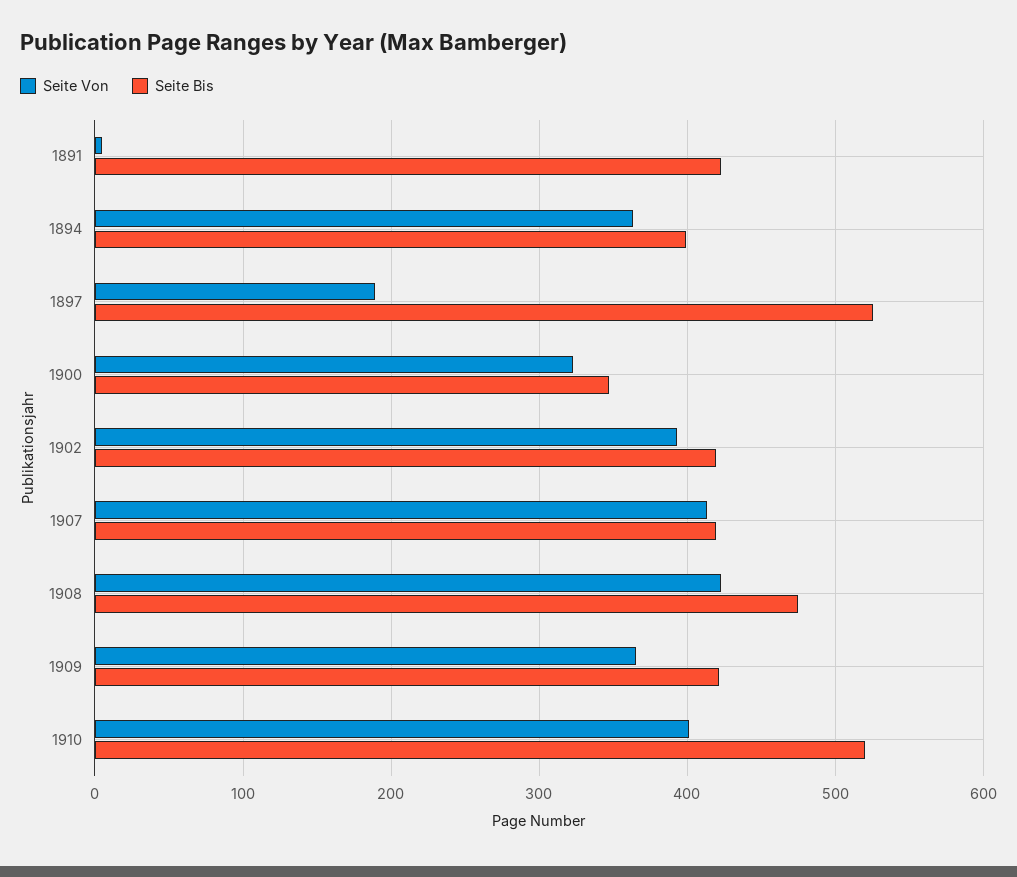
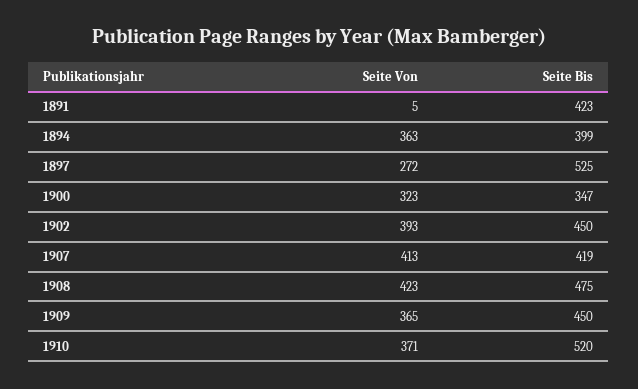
  {
    "Seite Von": {
      "1891": 5,
      "1894": 363,
-     "1897": 190,
+     "1897": 272,
      "1900": 323,
      "1902": 393,
      "1907": 413,
      "1908": 423,
      "1909": 365,
-     "1910": 400
+     "1910": 371
    },
    "Seite Bis": {
      "1891": 423,
      "1894": 399,
      "1897": 525,
      "1900": 347,
-     "1902": 420,
+     "1902": 450,
      "1907": 419,
      "1908": 475,
-     "1909": 420,
+     "1909": 450,
      "1910": 520
    }
  }

